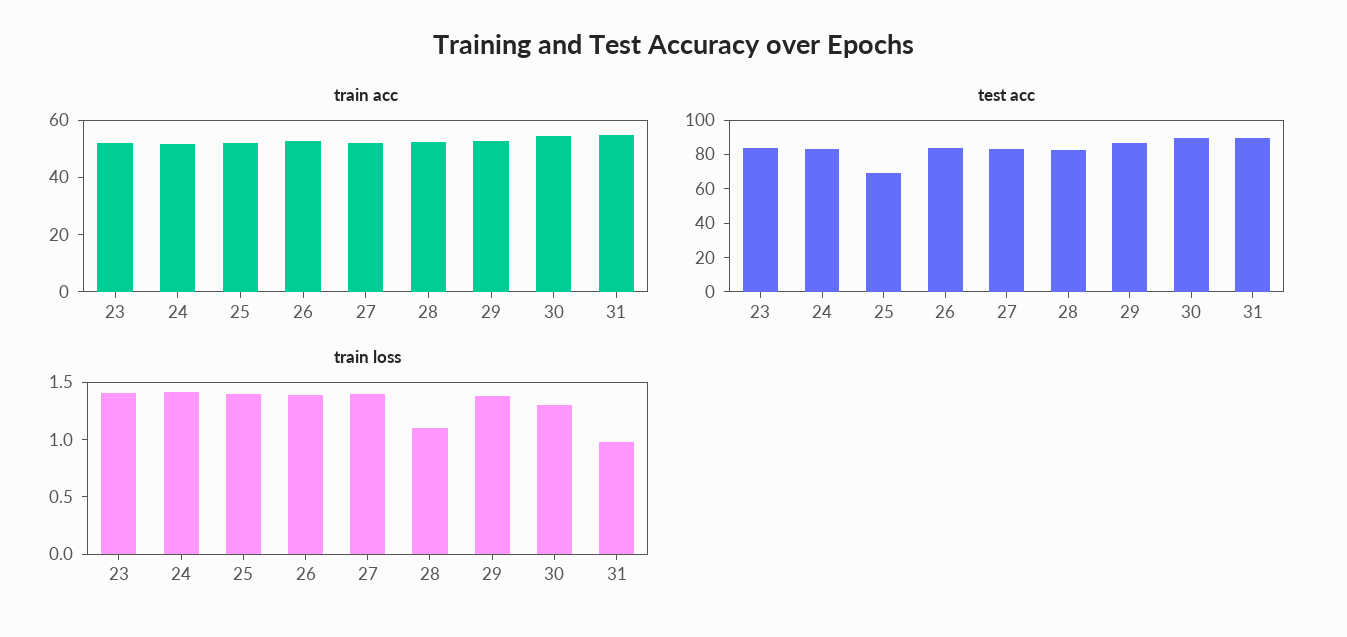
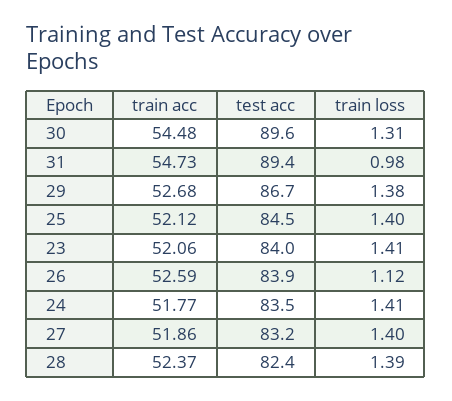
  {
    "train acc": {
      "23": 52.06,
      "24": 51.77,
      "25": 52.12,
      "26": 52.59,
      "27": 51.86,
      "28": 52.37,
      "29": 52.68,
      "30": 54.48,
      "31": 54.73
    },
    "test acc": {
      "23": 84,
      "24": 83.5,
-     "25": 70,
+     "25": 84.5,
      "26": 83.9,
      "27": 83.2,
      "28": 82.4,
      "29": 86.7,
      "30": 89.6,
      "31": 89.4
    },
    "train loss": {
      "23": 1.41,
      "24": 1.41,
      "25": 1.4,
-     "26": 1.4,
+     "26": 1.12,
      "27": 1.4,
-     "28": 1.1,
+     "28": 1.39,
      "29": 1.38,
      "30": 1.31,
      "31": 0.98
    }
  }

